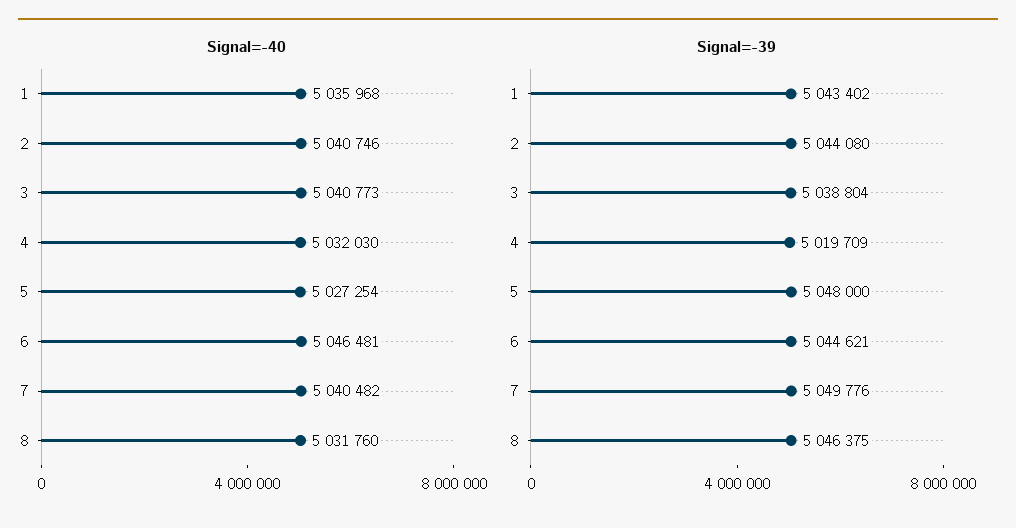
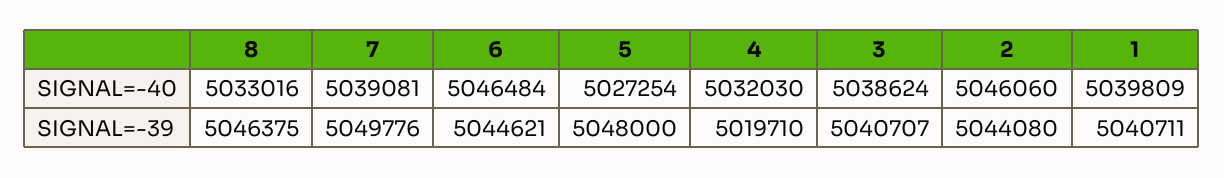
  {
    "Signal=-40": {
-     "1": 5035968,
+     "1": 5039809,
-     "2": 5040746,
+     "2": 5046060,
-     "3": 5040773,
+     "3": 5038624,
      "4": 5032030,
      "5": 5027254,
-     "6": 5046481,
+     "6": 5046484,
-     "7": 5040482,
+     "7": 5039081,
-     "8": 5031760
+     "8": 5033016
    },
    "Signal=-39": {
-     "1": 5043402,
+     "1": 5040711,
      "2": 5044080,
-     "3": 5038804,
+     "3": 5040707,
-     "4": 5019709,
+     "4": 5019710,
      "5": 5048000,
      "6": 5044621,
      "7": 5049776,
      "8": 5046375
    }
  }

